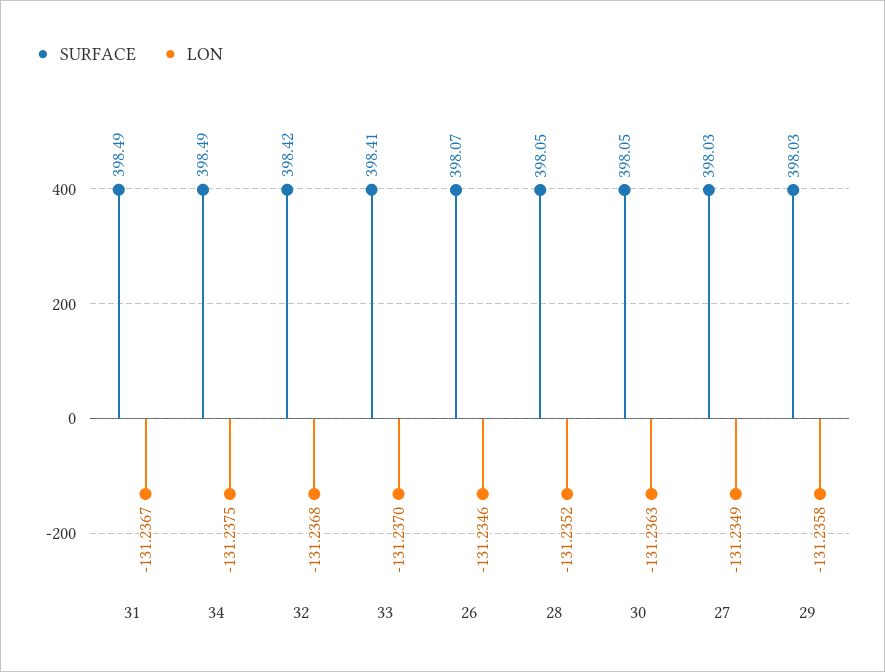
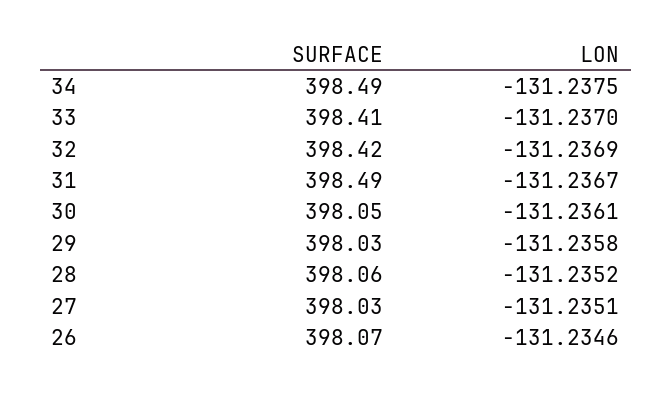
  {
    "SURFACE": {
      "31": 398.49,
      "34": 398.49,
      "32": 398.42,
      "33": 398.41,
      "26": 398.07,
-     "28": 398.05,
+     "28": 398.06,
      "30": 398.05,
      "27": 398.03,
      "29": 398.03
    },
    "LON": {
      "31": -131.2367,
      "34": -131.2375,
-     "32": -131.2368,
+     "32": -131.2369,
      "33": -131.237,
      "26": -131.2346,
      "28": -131.2352,
-     "30": -131.2363,
+     "30": -131.2361,
-     "27": -131.2349,
+     "27": -131.2351,
      "29": -131.2358
    }
  }

